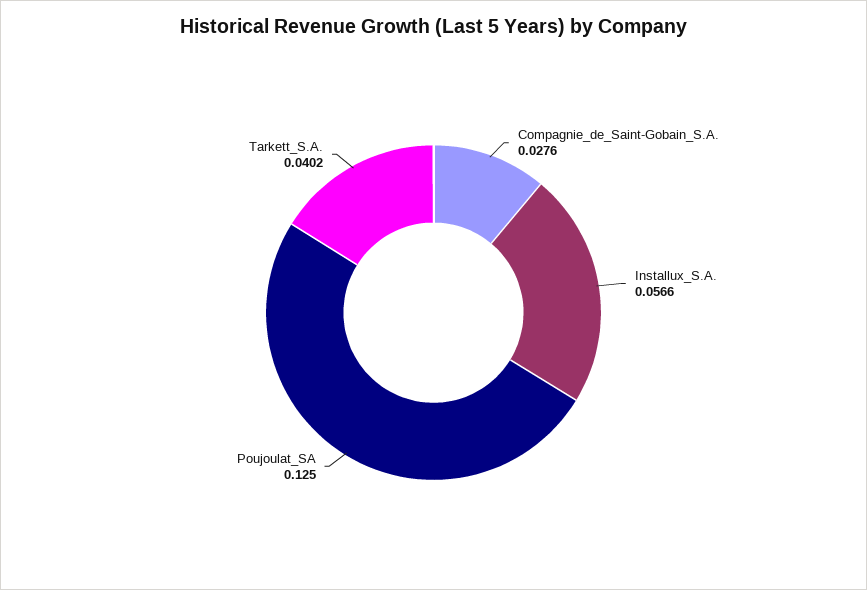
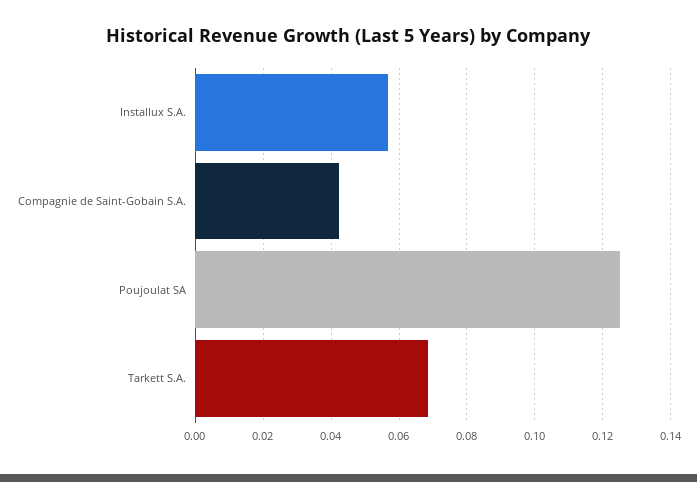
  {
-   "Compagnie_de_Saint-Gobain_S.A.": 0.0276,
+   "Compagnie_de_Saint-Gobain_S.A.": 0.042,
    "Installux_S.A.": 0.0566,
    "Poujoulat_SA": 0.125,
-   "Tarkett_S.A.": 0.0402
+   "Tarkett_S.A.": 0.068
  }

